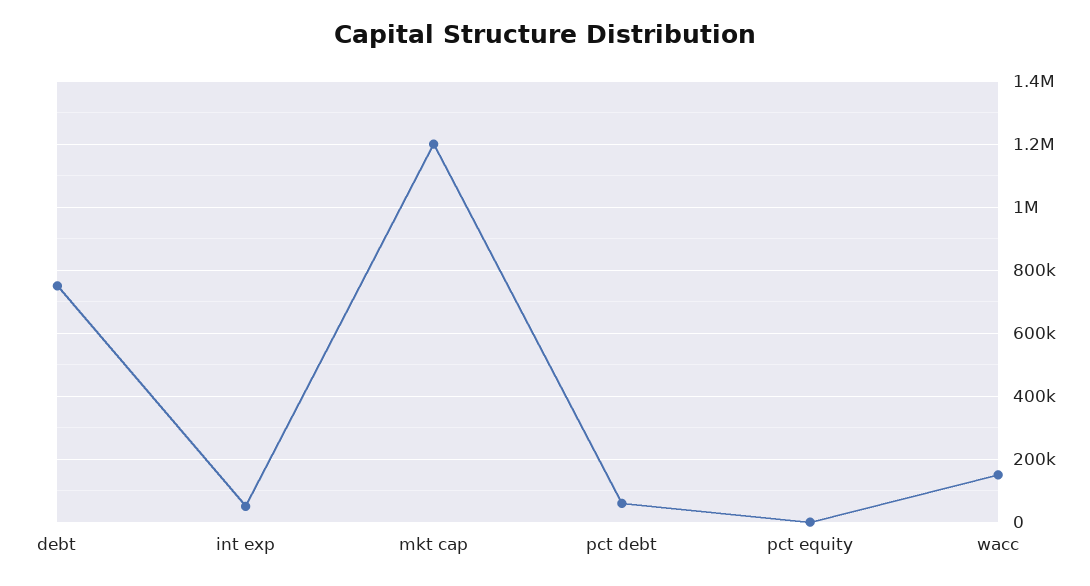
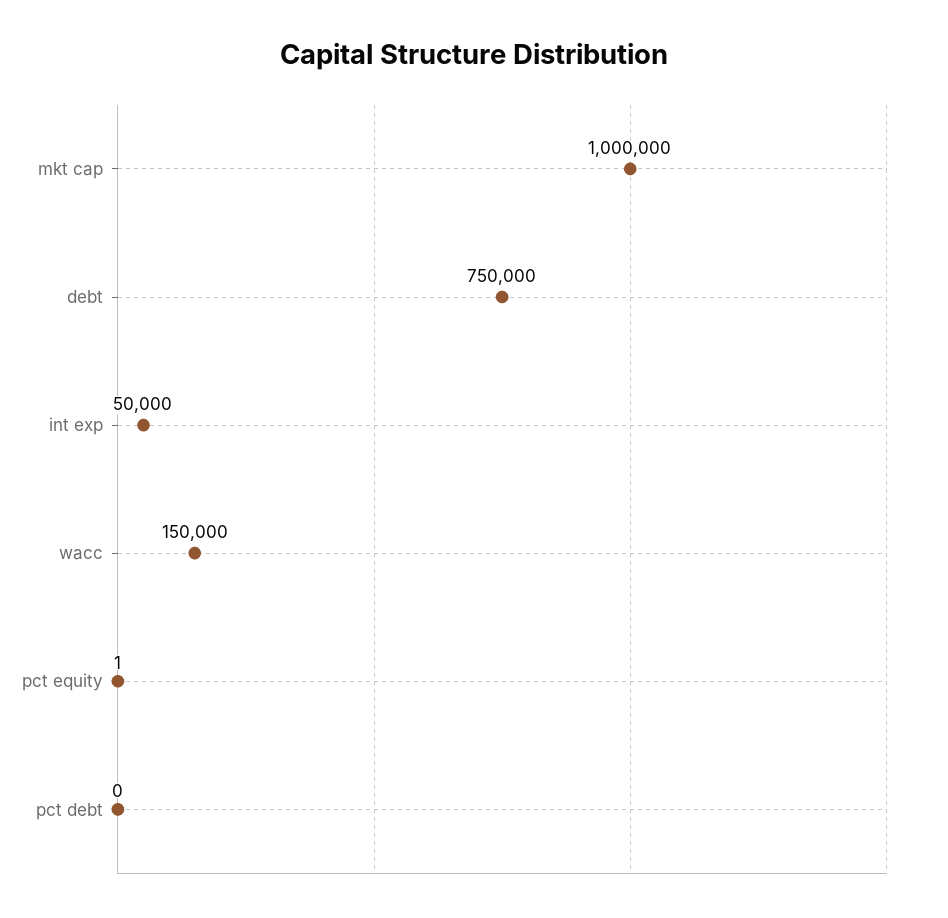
  {
    "debt": 750000,
    "int exp": 50000,
-   "mkt cap": 1200000,
+   "mkt cap": 1000000,
-   "pct debt": 60000,
+   "pct debt": 0,
    "pct equity": 1,
    "wacc": 150000
  }

